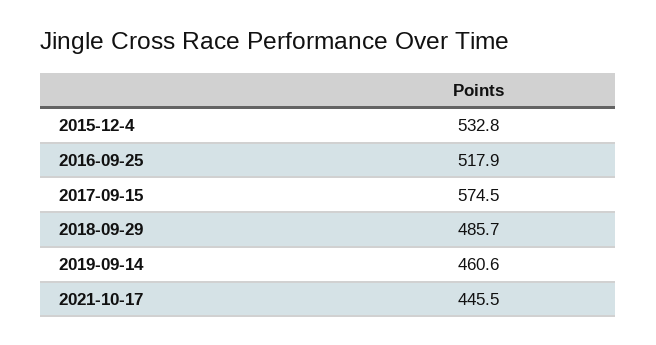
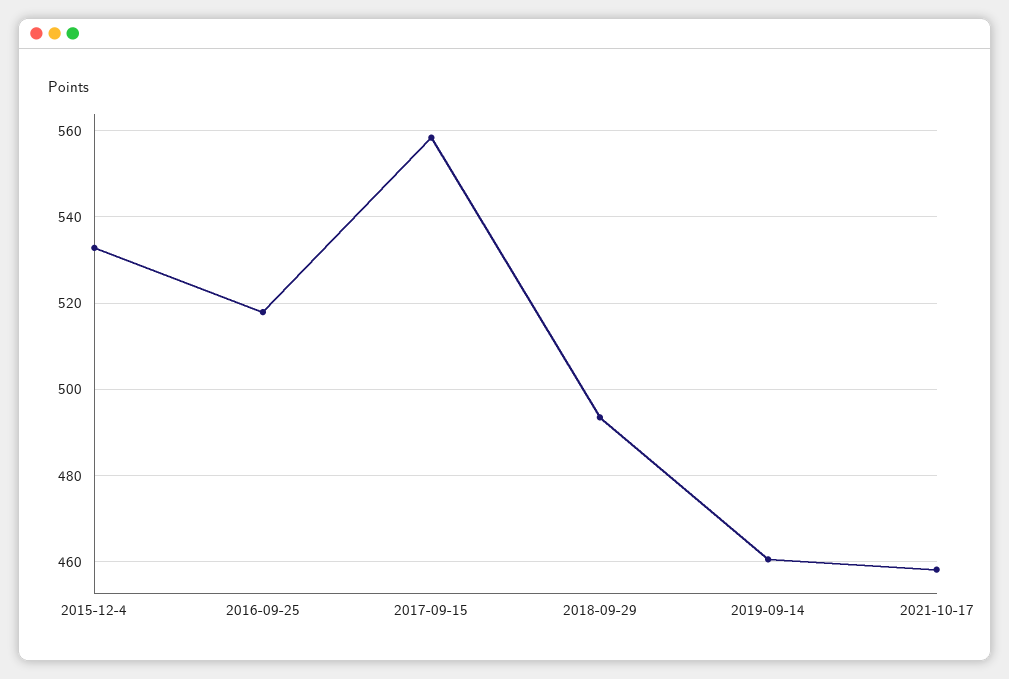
  {
    "2015-12-4": 532.8,
    "2016-09-25": 517.9,
-   "2017-09-15": 574.5,
+   "2017-09-15": 558,
-   "2018-09-29": 485.7,
+   "2018-09-29": 494,
    "2019-09-14": 460.6,
-   "2021-10-17": 445.5
+   "2021-10-17": 458
  }

